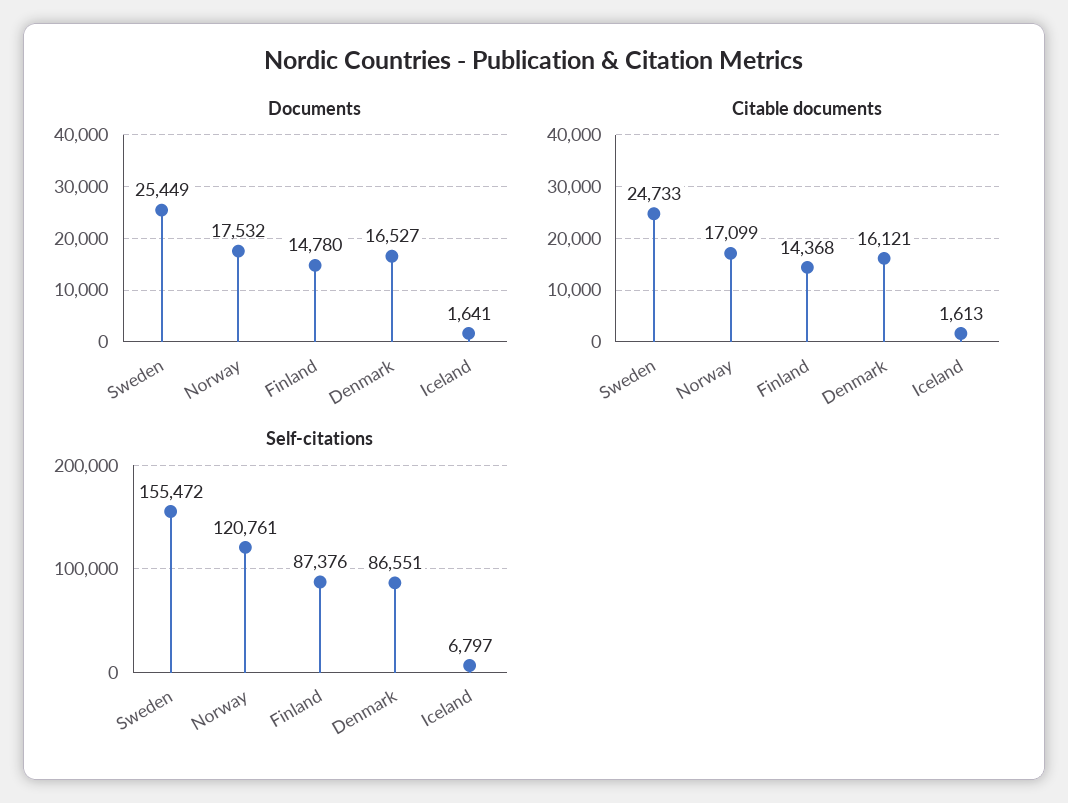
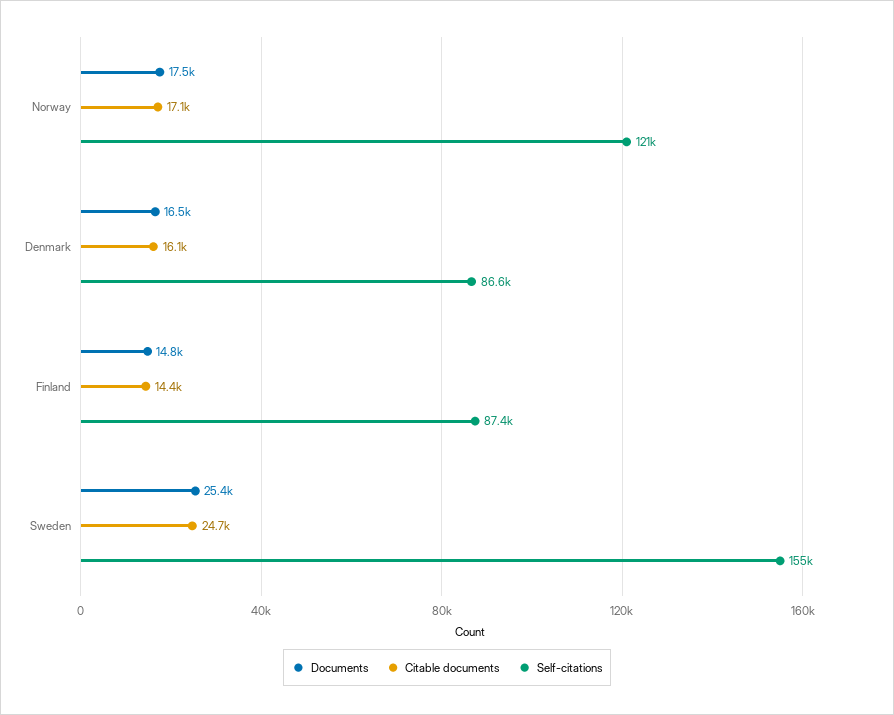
  {
    "Documents": {
      "Sweden": 25449,
      "Norway": 17532,
      "Finland": 14780,
-     "Denmark": 16527,
+     "Denmark": 16527
-     "Iceland": 1641
    },
    "Citable documents": {
      "Sweden": 24733,
      "Norway": 17099,
      "Finland": 14368,
-     "Denmark": 16121,
+     "Denmark": 16121
-     "Iceland": 1613
    },
    "Self-citations": {
      "Sweden": 155472,
      "Norway": 120761,
      "Finland": 87376,
-     "Denmark": 86551,
+     "Denmark": 86551
-     "Iceland": 6797
    }
  }

